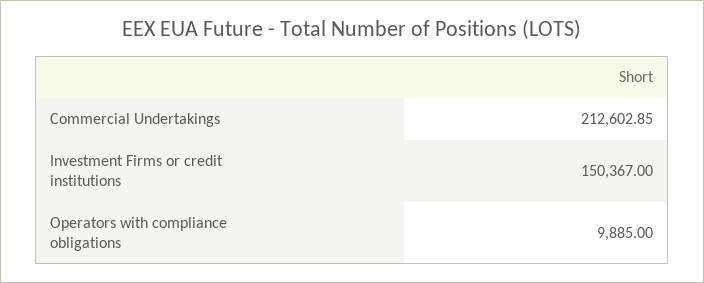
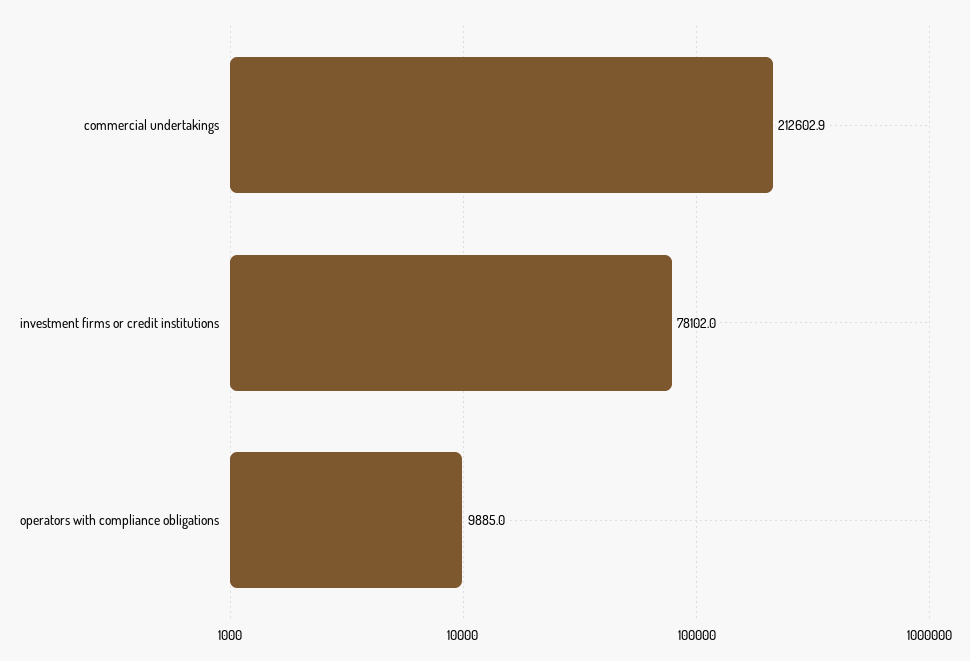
  {
    "Commercial Undertakings": 212602.85,
-   "Investment Firms or credit institutions": 150367,
+   "Investment Firms or credit institutions": 78102,
    "Operators with compliance obligations": 9885
  }

